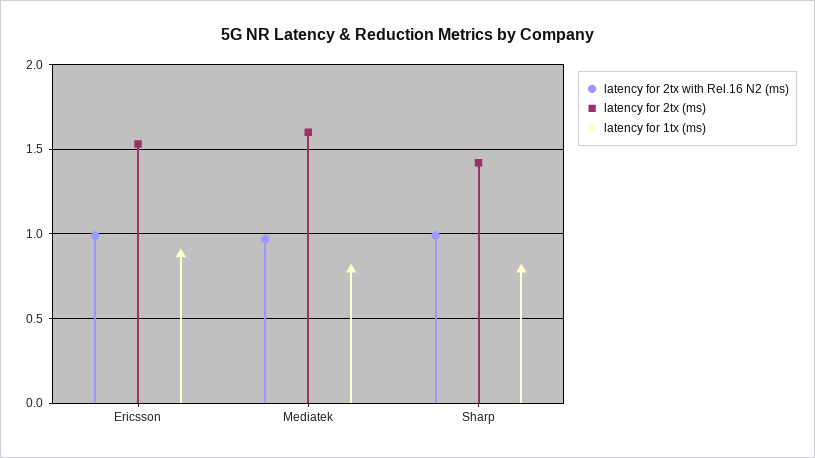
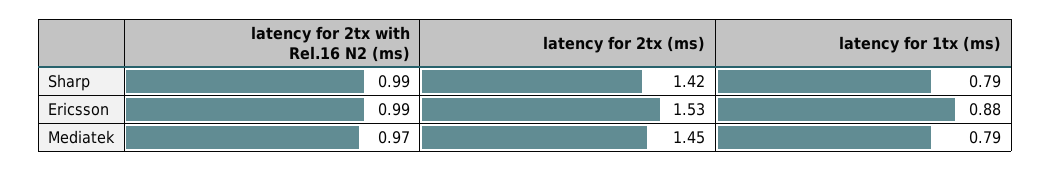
  {
    "latency for 2tx with Rel.16 N2 (ms)": {
      "Ericsson": 0.99,
      "Mediatek": 0.97,
      "Sharp": 0.99
    },
    "latency for 2tx (ms)": {
      "Ericsson": 1.53,
-     "Mediatek": 1.6,
+     "Mediatek": 1.45,
      "Sharp": 1.42
    },
    "latency for 1tx (ms)": {
      "Ericsson": 0.88,
      "Mediatek": 0.79,
      "Sharp": 0.79
    }
  }

